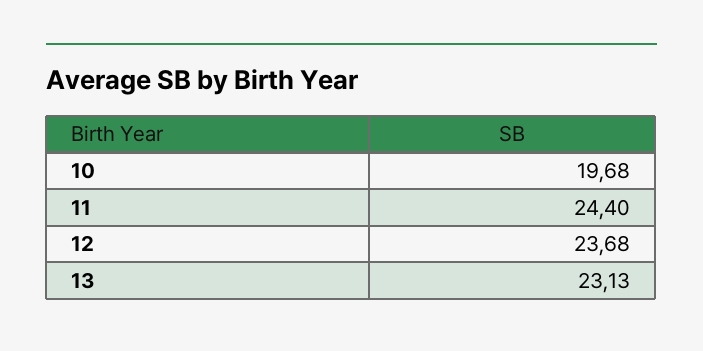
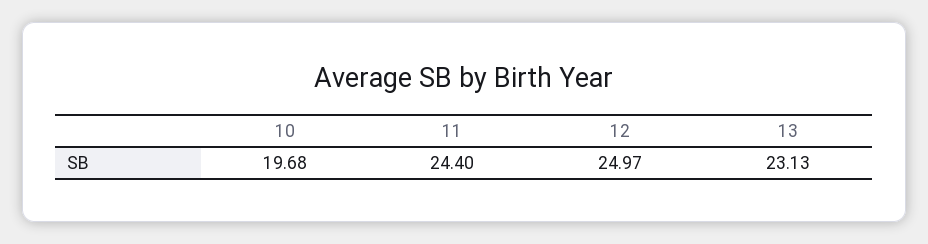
  {
    "10": 19.68,
    "11": 24.4,
-   "12": 23.68,
+   "12": 24.97,
    "13": 23.13
  }

